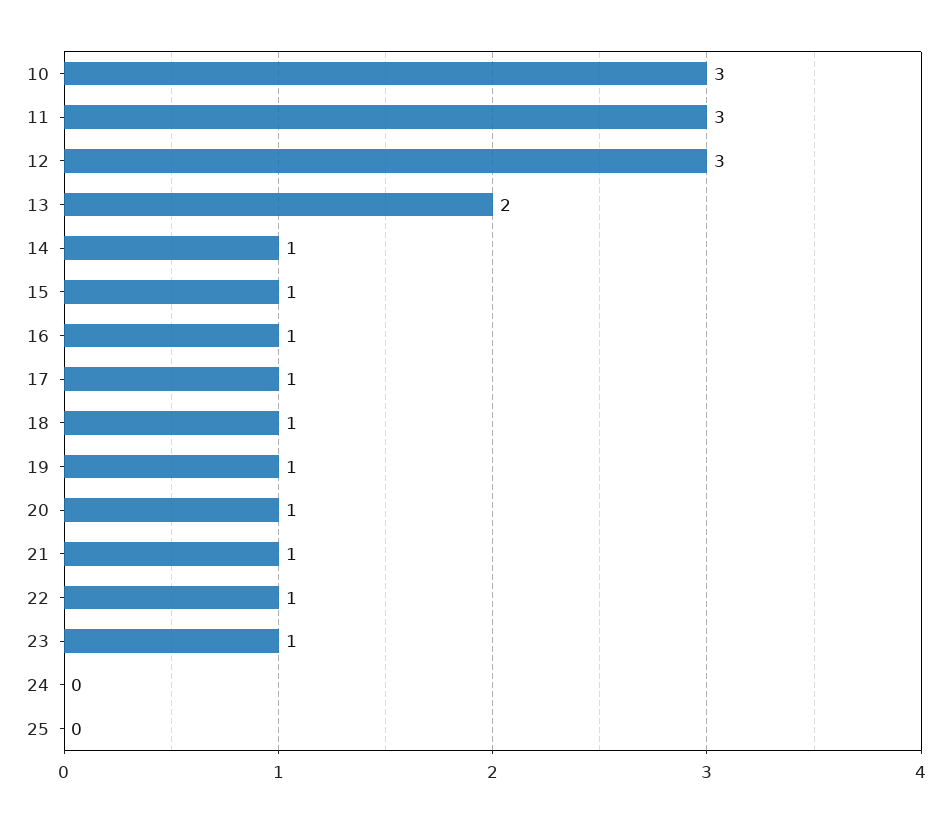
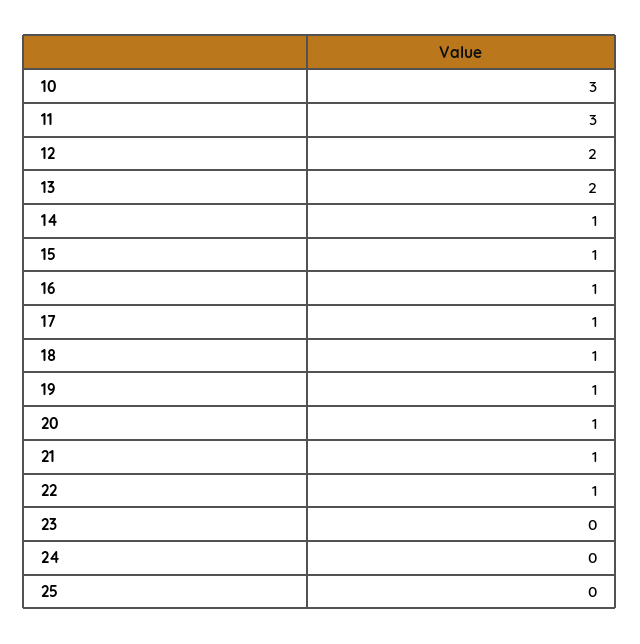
  {
    "10": 3,
    "11": 3,
-   "12": 3,
+   "12": 2,
    "13": 2,
    "14": 1,
    "15": 1,
    "16": 1,
    "17": 1,
    "18": 1,
    "19": 1,
    "20": 1,
    "21": 1,
    "22": 1,
-   "23": 1,
+   "23": 0,
    "24": 0,
    "25": 0
  }

